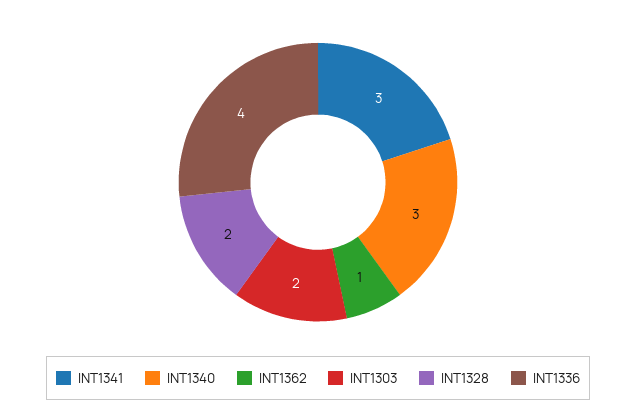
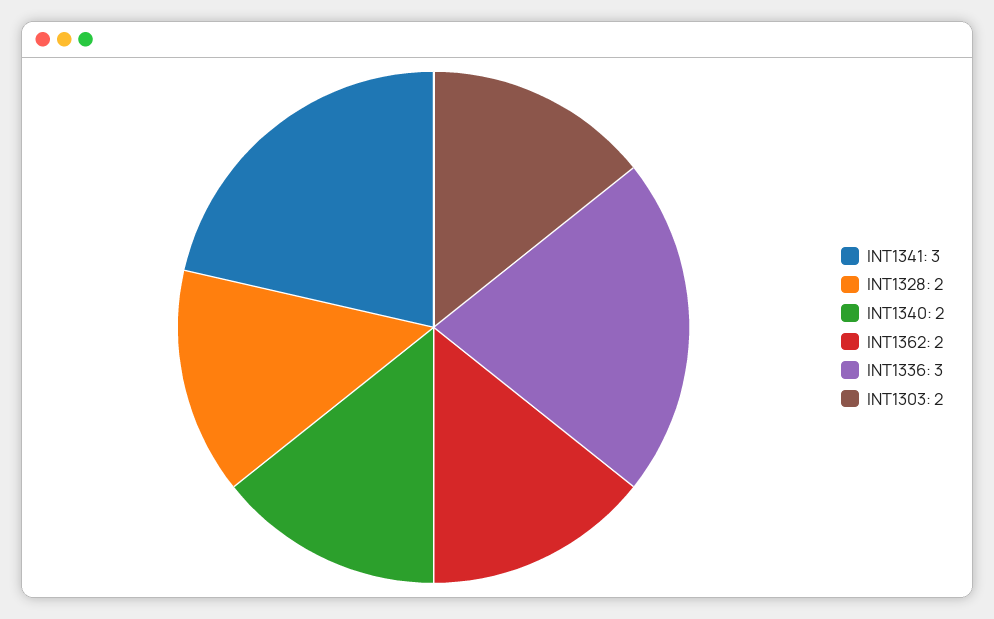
  {
    "INT1341": 3,
-   "INT1340": 3,
+   "INT1340": 2,
-   "INT1362": 1,
+   "INT1362": 2,
    "INT1303": 2,
    "INT1328": 2,
-   "INT1336": 4
+   "INT1336": 3
  }

